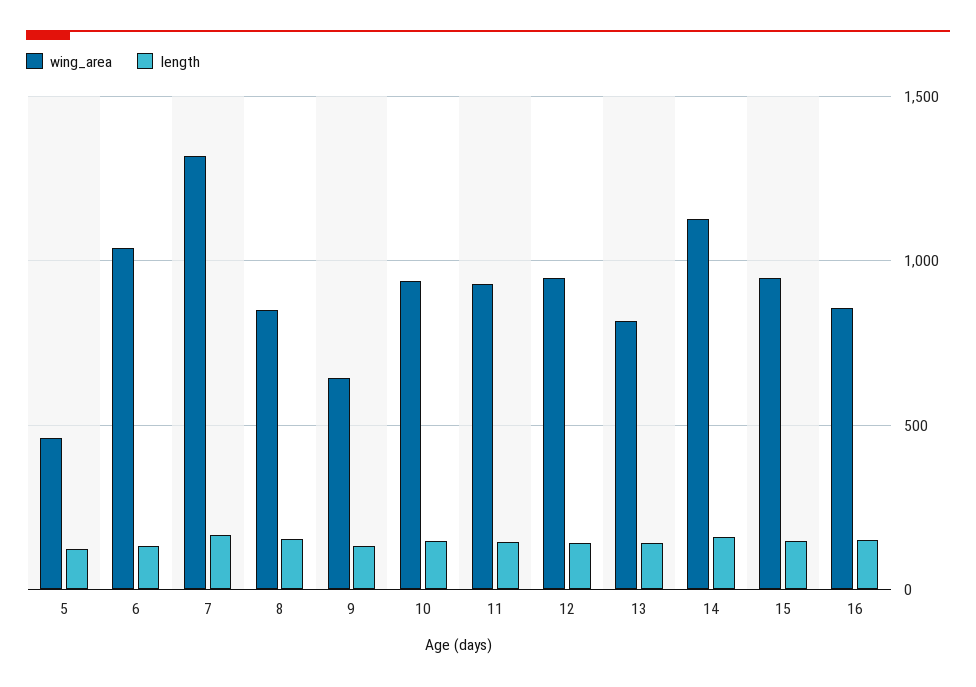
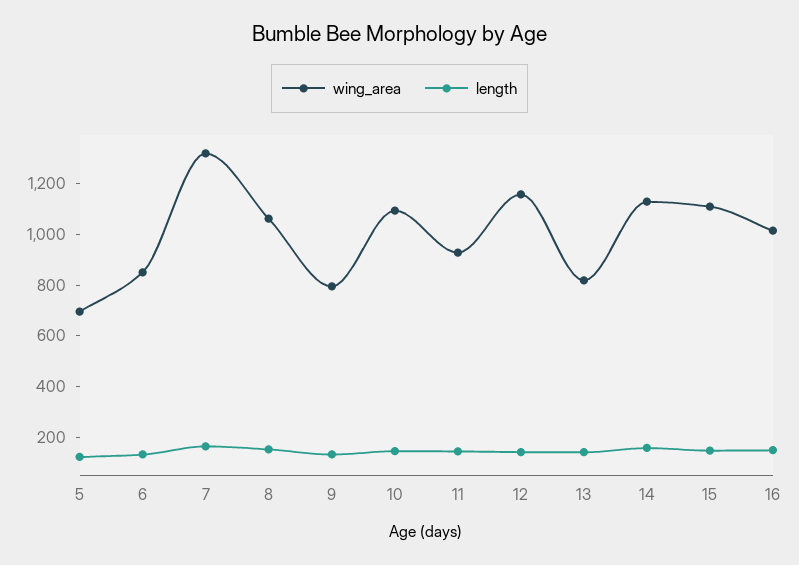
  {
    "wing_area": {
-     "5": 450,
+     "5": 700,
-     "6": 1050,
+     "6": 850,
      "7": 1300,
-     "8": 850,
+     "8": 1050,
-     "9": 650,
+     "9": 800,
-     "10": 950,
+     "10": 1100,
      "11": 950,
-     "12": 950,
+     "12": 1150,
      "13": 800,
      "14": 1150,
-     "15": 950,
+     "15": 1100,
-     "16": 850
+     "16": 1000
    },
    "length": {
      "5": 100,
      "6": 150,
      "7": 150,
      "8": 150,
      "9": 150,
      "10": 150,
      "11": 150,
      "12": 150,
      "13": 150,
      "14": 150,
      "15": 150,
      "16": 150
    }
  }

